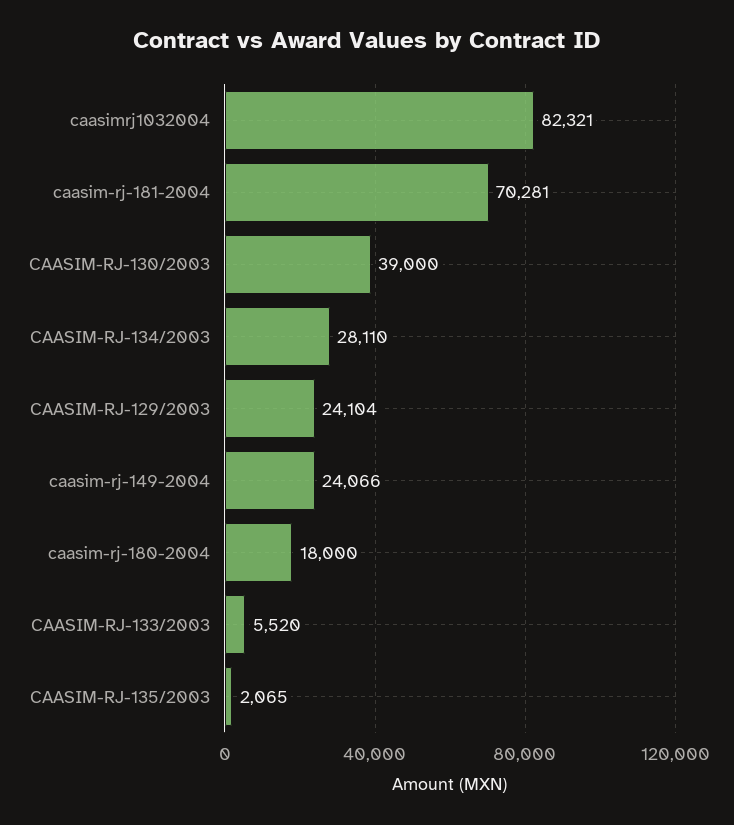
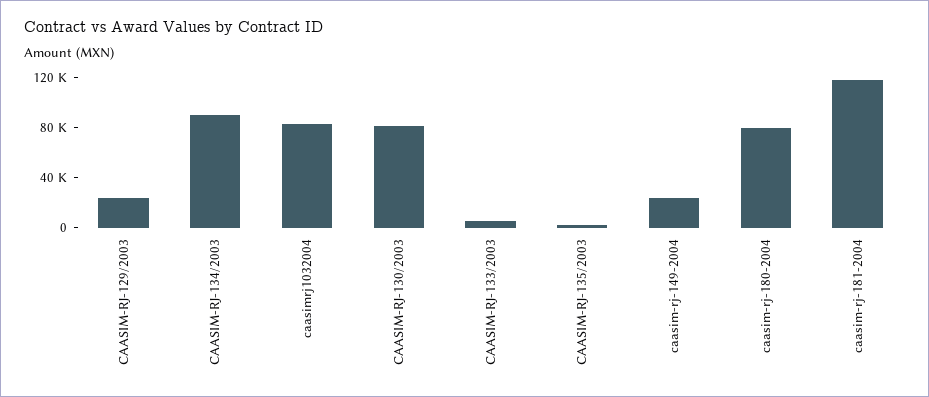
  {
    "caasimrj1032004": 82321,
-   "caasim-rj-181-2004": 70281,
+   "caasim-rj-181-2004": 120000,
-   "CAASIM-RJ-130/2003": 39000,
+   "CAASIM-RJ-130/2003": 80000,
-   "CAASIM-RJ-134/2003": 28110,
+   "CAASIM-RJ-134/2003": 90000,
    "CAASIM-RJ-129/2003": 24104,
    "caasim-rj-149-2004": 24066,
-   "caasim-rj-180-2004": 18000,
+   "caasim-rj-180-2004": 80000,
    "CAASIM-RJ-133/2003": 5520,
    "CAASIM-RJ-135/2003": 2065
  }

